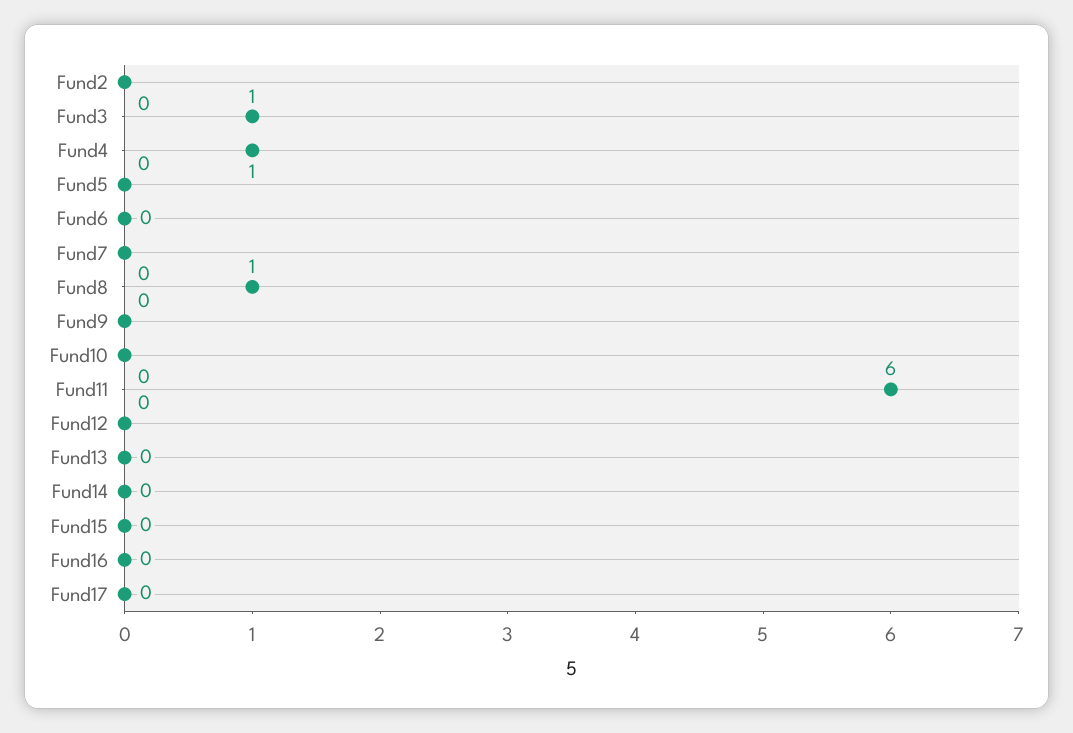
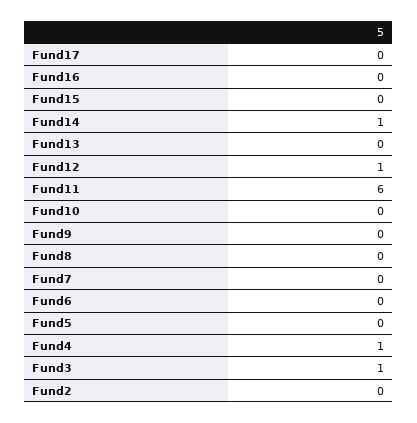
  {
    "Fund2": 0,
    "Fund3": 1,
    "Fund4": 1,
    "Fund5": 0,
    "Fund6": 0,
    "Fund7": 0,
-   "Fund8": 1,
+   "Fund8": 0,
    "Fund9": 0,
    "Fund10": 0,
    "Fund11": 6,
-   "Fund12": 0,
+   "Fund12": 1,
    "Fund13": 0,
-   "Fund14": 0,
+   "Fund14": 1,
    "Fund15": 0,
    "Fund16": 0,
    "Fund17": 0
  }

